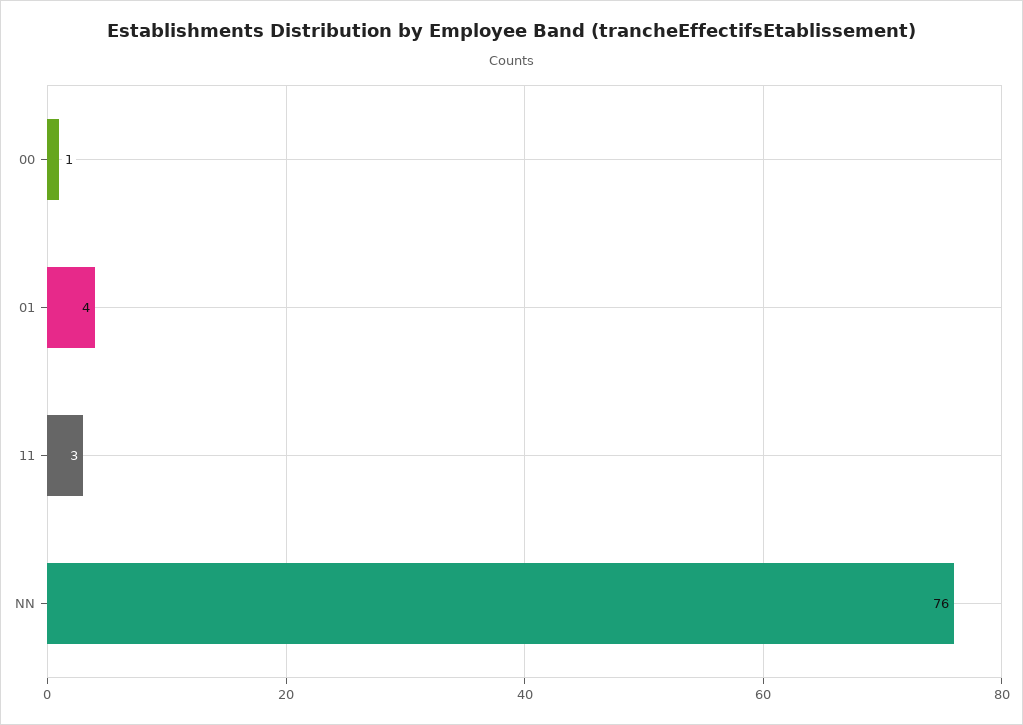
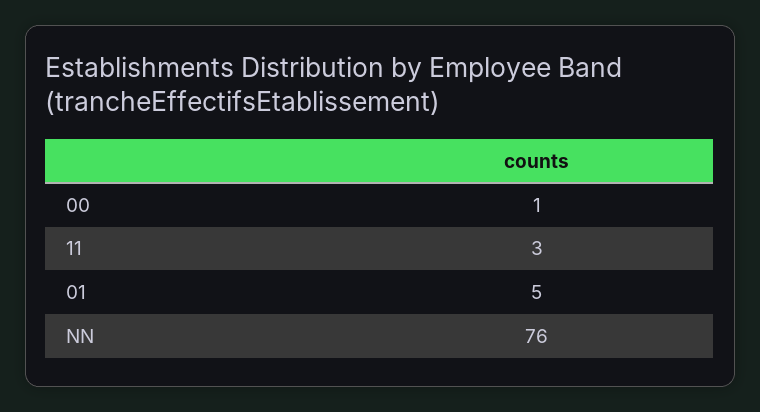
  {
    "00": 1,
-   "01": 4,
+   "01": 5,
    "11": 3,
    "NN": 76
  }

